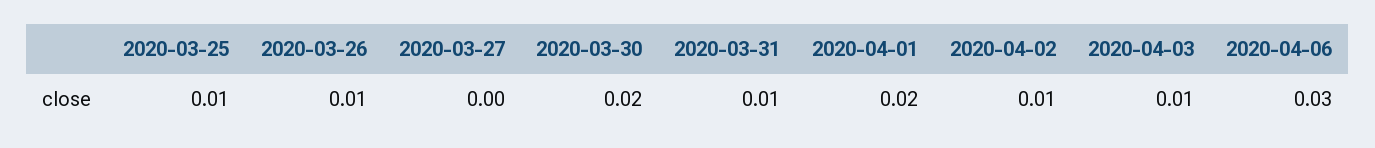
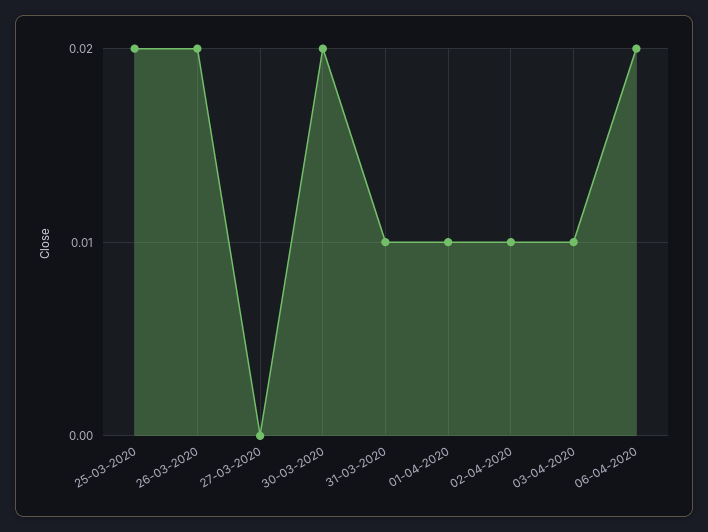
  {
-   "2020-03-25": 0.01,
+   "2020-03-25": 0.02,
-   "2020-03-26": 0.01,
+   "2020-03-26": 0.02,
    "2020-03-27": 0,
    "2020-03-30": 0.02,
    "2020-03-31": 0.01,
-   "2020-04-01": 0.02,
+   "2020-04-01": 0.01,
    "2020-04-02": 0.01,
    "2020-04-03": 0.01,
-   "2020-04-06": 0.03
+   "2020-04-06": 0.02
  }

